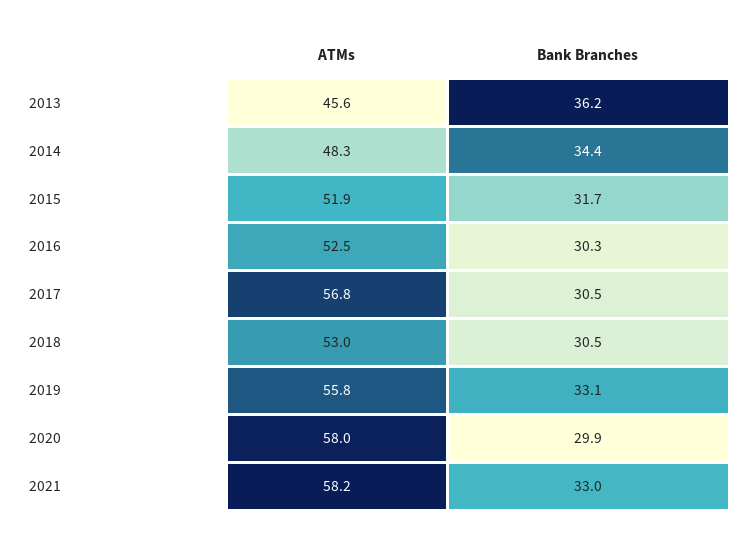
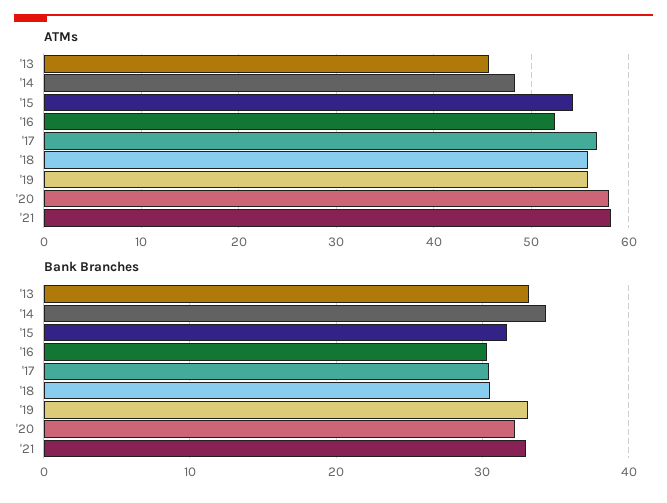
  {
    "ATMs": {
      "2013": 45.6,
      "2014": 48.3,
-     "2015": 51.9,
+     "2015": 54,
      "2016": 52.5,
      "2017": 56.8,
-     "2018": 53,
+     "2018": 56,
      "2019": 55.8,
      "2020": 58,
      "2021": 58.2
    },
    "Bank Branches": {
-     "2013": 36.2,
+     "2013": 33,
      "2014": 34.4,
      "2015": 31.7,
      "2016": 30.3,
      "2017": 30.5,
      "2018": 30.5,
      "2019": 33.1,
-     "2020": 29.9,
+     "2020": 32,
      "2021": 33
    }
  }

